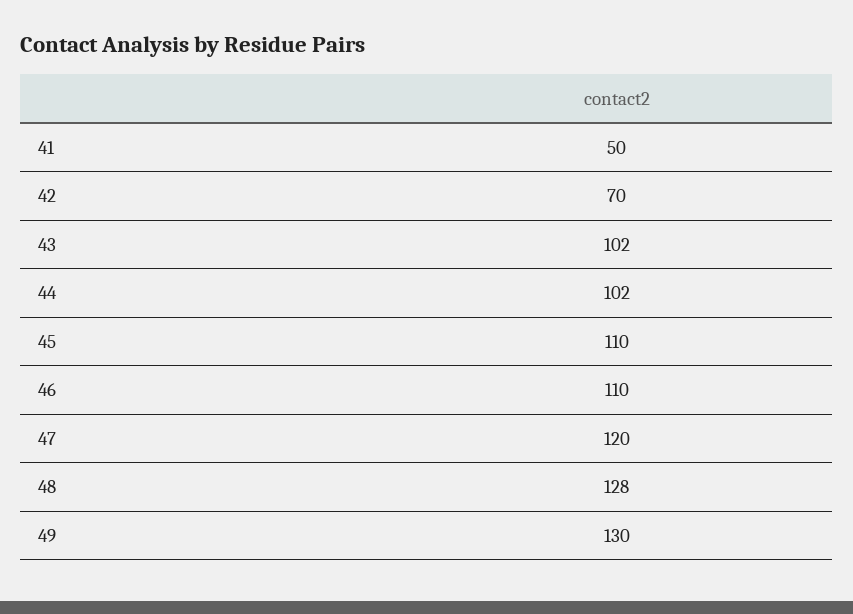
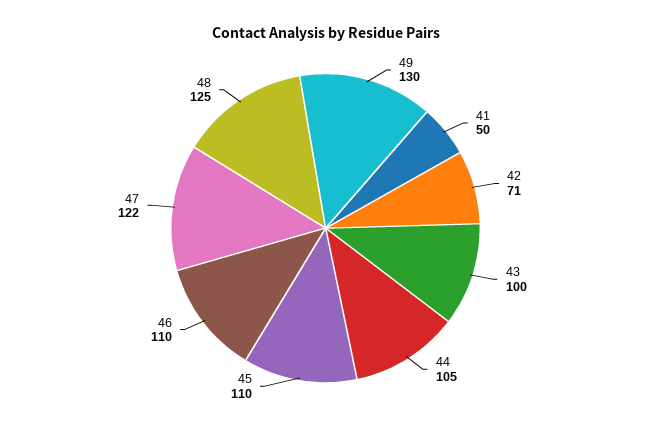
  {
    "41": 50,
-   "42": 70,
+   "42": 71,
-   "43": 102,
+   "43": 100,
-   "44": 102,
+   "44": 105,
    "45": 110,
    "46": 110,
-   "47": 120,
+   "47": 122,
-   "48": 128,
+   "48": 125,
    "49": 130
  }

